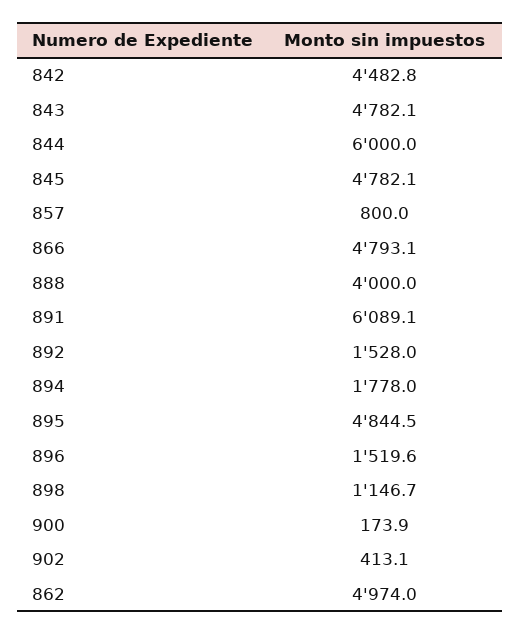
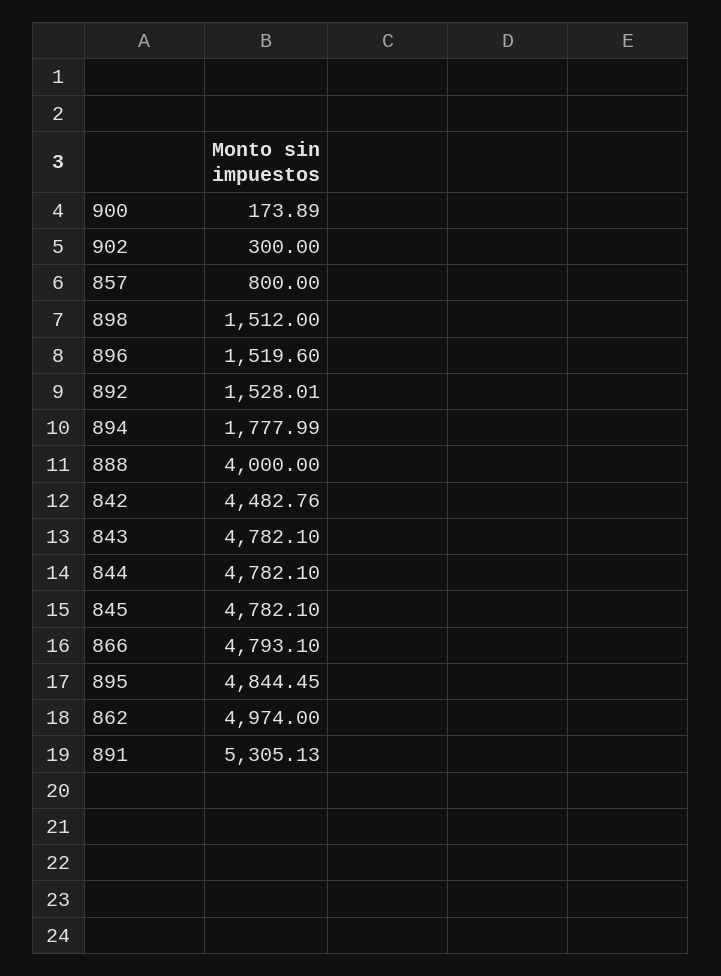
  {
    "842": 4482.76,
    "843": 4782.1,
-   "844": 6000,
+   "844": 4782.1,
    "845": 4782.1,
    "857": 800,
    "866": 4793.1,
    "888": 4000,
-   "891": 6089.1,
+   "891": 5305.13,
    "892": 1528.01,
    "894": 1777.99,
    "895": 4844.45,
    "896": 1519.6,
-   "898": 1146.7,
+   "898": 1512,
    "900": 173.89,
-   "902": 413.1,
+   "902": 300,
    "862": 4974
  }

